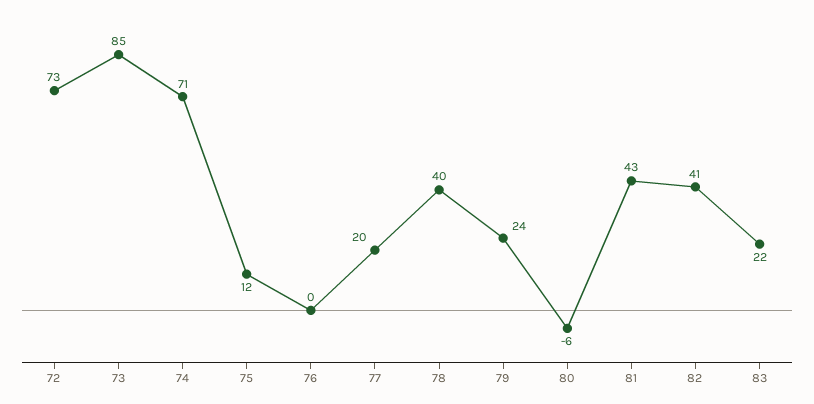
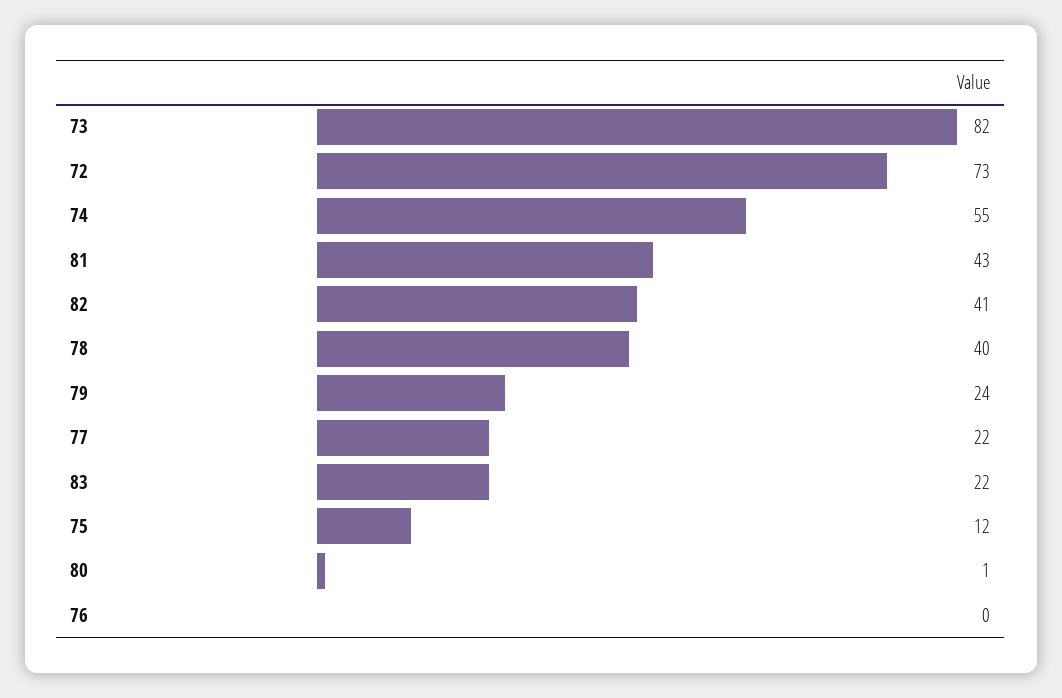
  {
    "72": 73,
-   "73": 85,
+   "73": 82,
-   "74": 71,
+   "74": 55,
    "75": 12,
    "76": 0,
-   "77": 20,
+   "77": 22,
    "78": 40,
    "79": 24,
-   "80": -6,
+   "80": 1,
    "81": 43,
    "82": 41,
    "83": 22
  }

